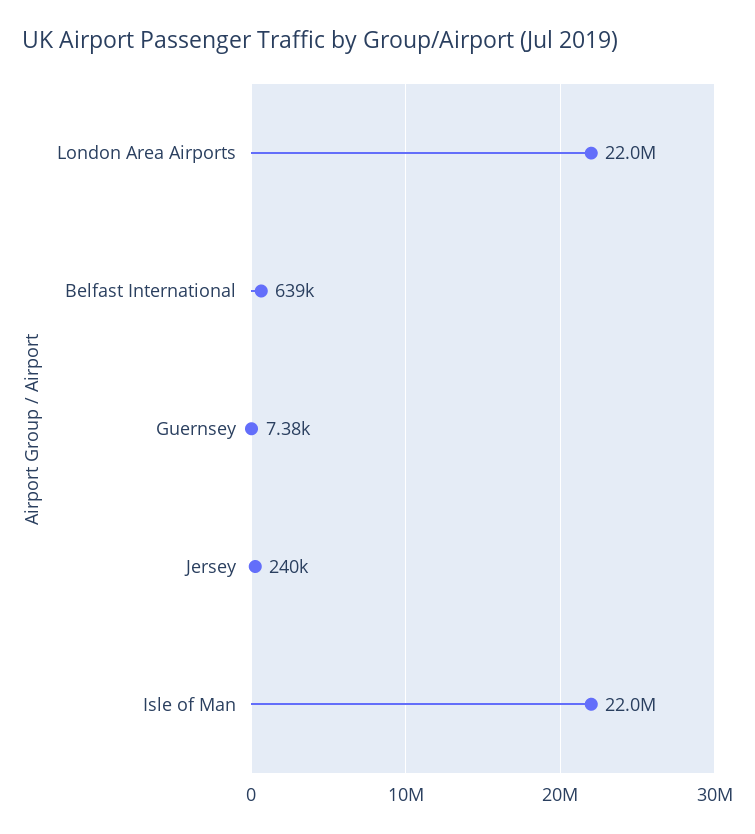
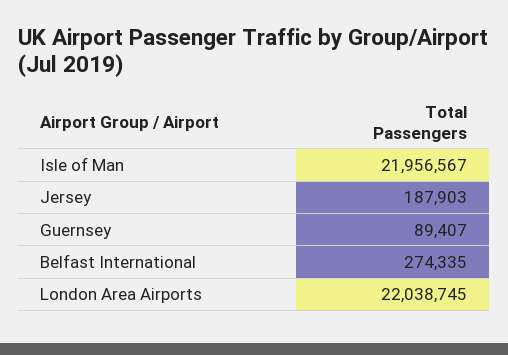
  {
    "London Area Airports": 22038745,
-   "Belfast International": 639000,
+   "Belfast International": 274335,
-   "Guernsey": 7380,
+   "Guernsey": 89407,
-   "Jersey": 240000,
+   "Jersey": 187903,
    "Isle of Man": 21956567
  }

